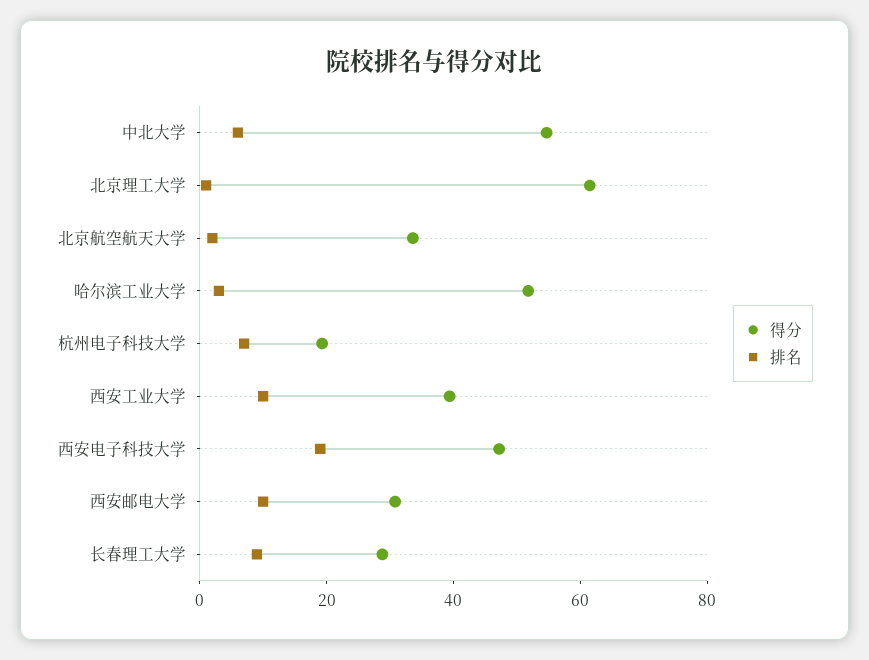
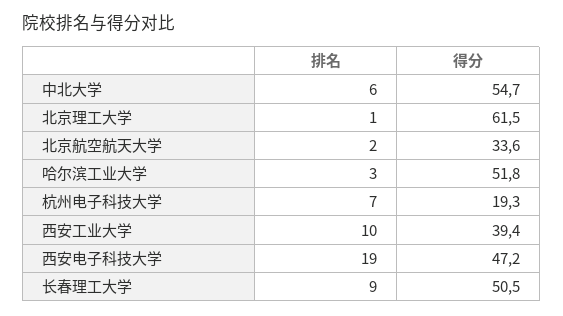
  {
    "得分": {
      "中北大学": 54.7,
      "北京理工大学": 61.5,
      "北京航空航天大学": 33.6,
      "哈尔滨工业大学": 51.8,
      "杭州电子科技大学": 19.3,
      "西安工业大学": 39.4,
      "西安电子科技大学": 47.2,
-     "西安邮电大学": 30,
-     "长春理工大学": 30
+     "长春理工大学": 50.5
    },
    "排名": {
      "中北大学": 6,
      "北京理工大学": 1,
      "北京航空航天大学": 2,
      "哈尔滨工业大学": 3,
      "杭州电子科技大学": 7,
      "西安工业大学": 10,
      "西安电子科技大学": 19,
-     "西安邮电大学": 10,
      "长春理工大学": 9
    }
  }

